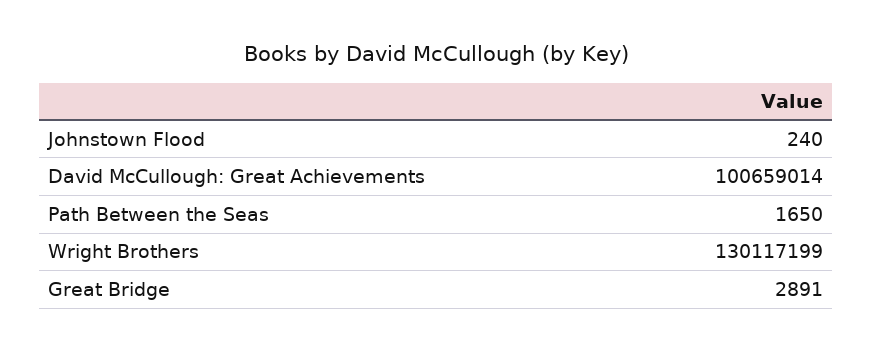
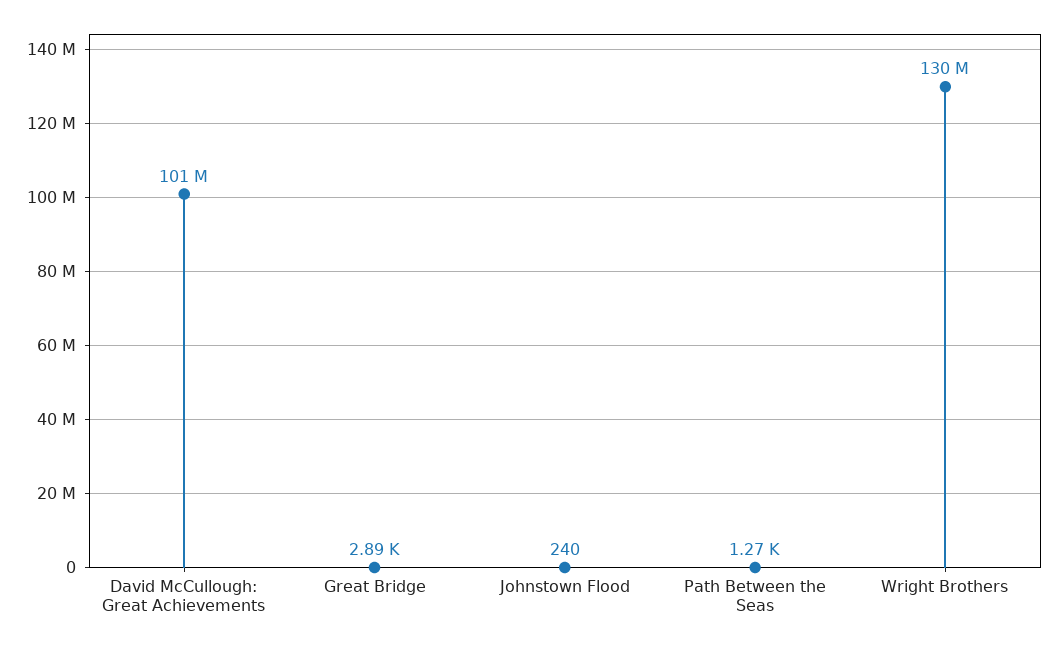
  {
    "Johnstown Flood": 240,
    "David McCullough: Great Achievements": 100659014,
-   "Path Between the Seas": 1650,
+   "Path Between the Seas": 1270,
    "Wright Brothers": 130117199,
    "Great Bridge": 2891
  }

